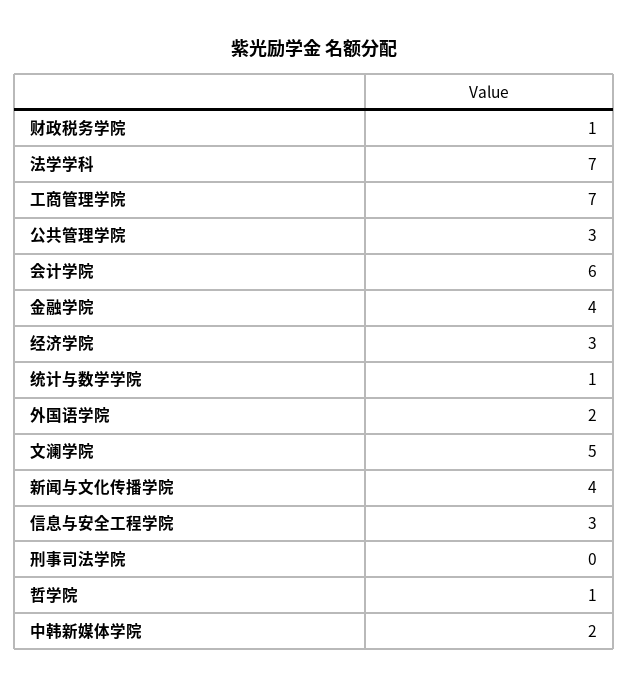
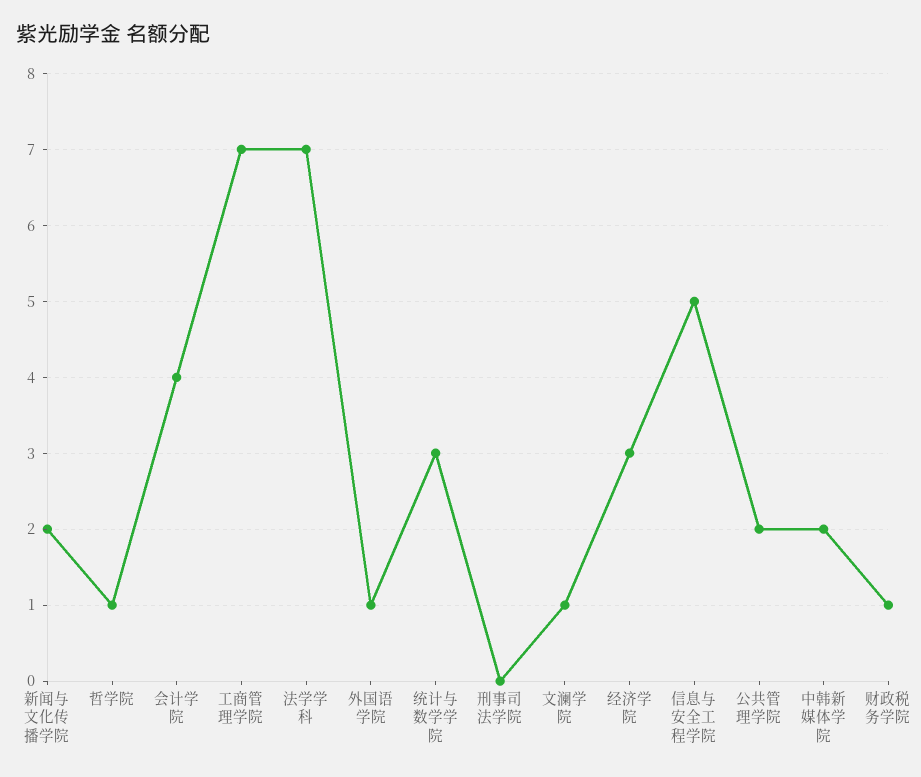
  {
    "财政税务学院": 1,
    "法学学科": 7,
    "工商管理学院": 7,
-   "公共管理学院": 3,
+   "公共管理学院": 2,
-   "会计学院": 6,
+   "会计学院": 4,
-   "金融学院": 4,
    "经济学院": 3,
-   "统计与数学学院": 1,
+   "统计与数学学院": 3,
-   "外国语学院": 2,
+   "外国语学院": 1,
-   "文澜学院": 5,
+   "文澜学院": 1,
-   "新闻与文化传播学院": 4,
+   "新闻与文化传播学院": 2,
-   "信息与安全工程学院": 3,
+   "信息与安全工程学院": 5,
    "刑事司法学院": 0,
    "哲学院": 1,
    "中韩新媒体学院": 2
  }

